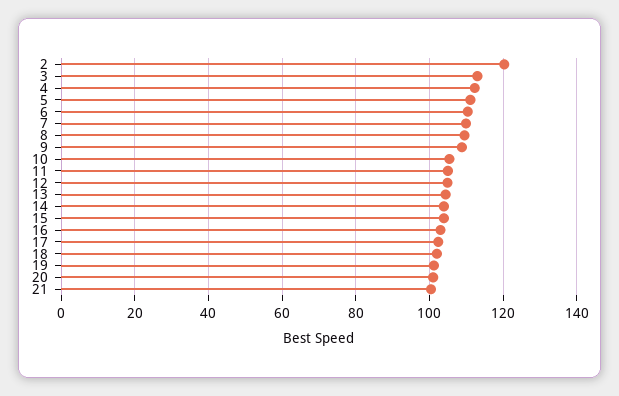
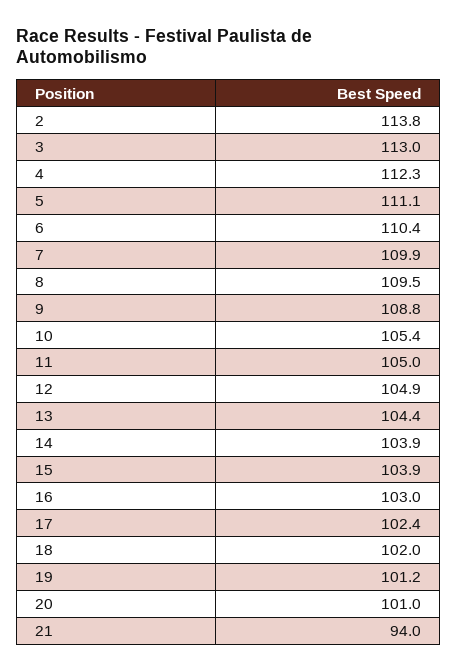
  {
-   "2": 120,
+   "2": 113.8,
    "3": 113,
    "4": 112.3,
    "5": 111.1,
    "6": 110.4,
    "7": 109.9,
    "8": 109.5,
    "9": 108.8,
    "10": 105.4,
    "11": 105,
    "12": 104.9,
    "13": 104.4,
    "14": 103.9,
    "15": 103.9,
    "16": 103,
    "17": 102.4,
    "18": 102,
    "19": 101.2,
    "20": 101,
-   "21": 100
+   "21": 94
  }

